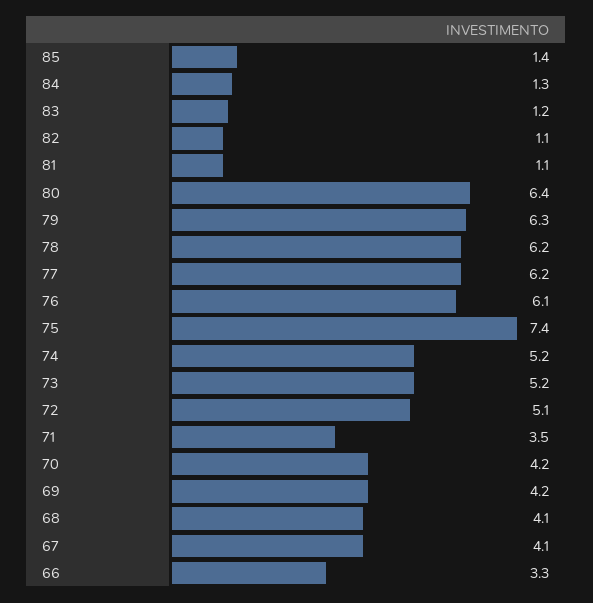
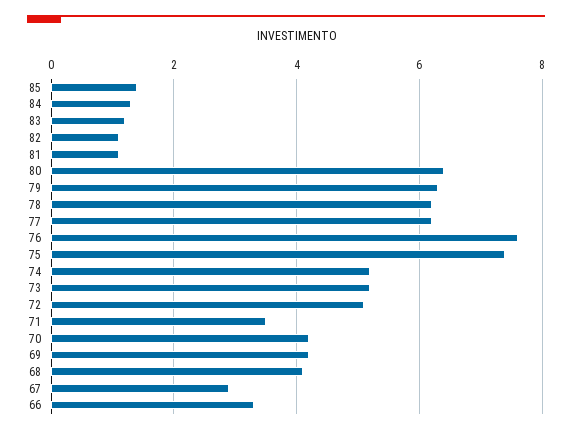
  {
    "85": 1.4,
    "84": 1.3,
    "83": 1.2,
    "82": 1.1,
    "81": 1.1,
    "80": 6.4,
    "79": 6.3,
    "78": 6.2,
    "77": 6.2,
-   "76": 6.1,
+   "76": 7.5,
    "75": 7.4,
    "74": 5.2,
    "73": 5.2,
    "72": 5.1,
    "71": 3.5,
    "70": 4.2,
    "69": 4.2,
    "68": 4.1,
-   "67": 4.1,
+   "67": 3,
    "66": 3.3
  }

